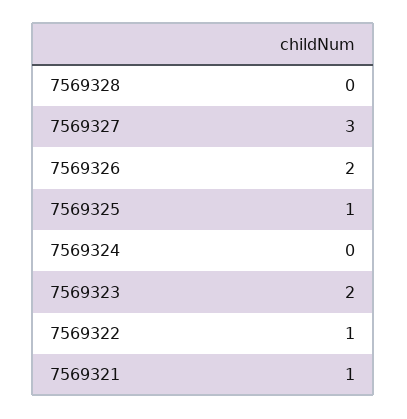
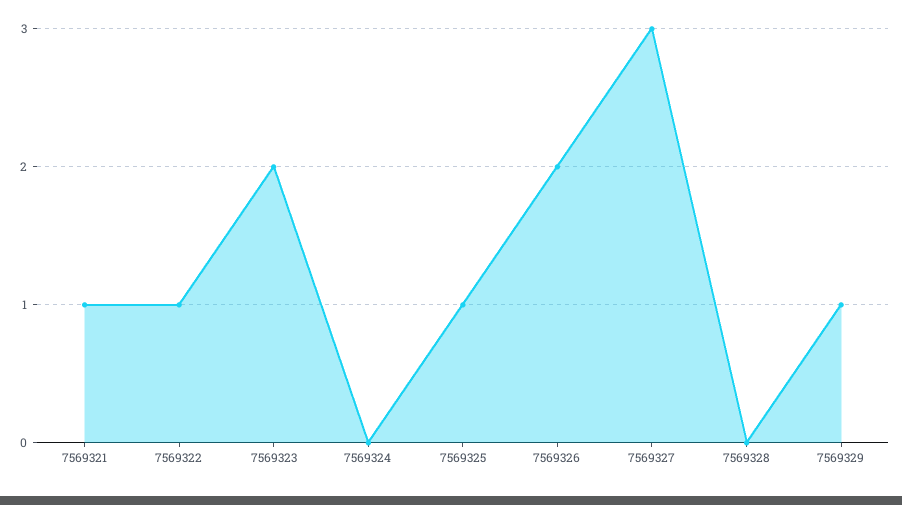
  {
    "7569328": 0,
    "7569327": 3,
    "7569326": 2,
    "7569325": 1,
    "7569324": 0,
    "7569323": 2,
    "7569322": 1,
-   "7569321": 1
+   "7569321": 1,
+   "7569329": 1
  }

